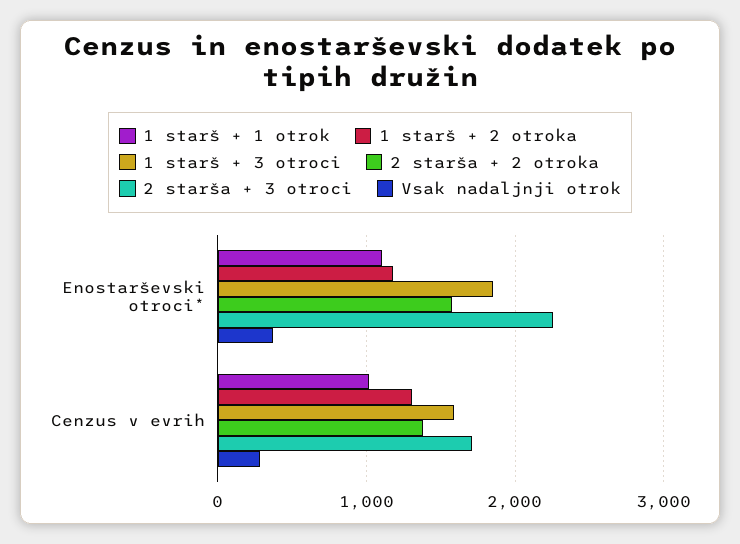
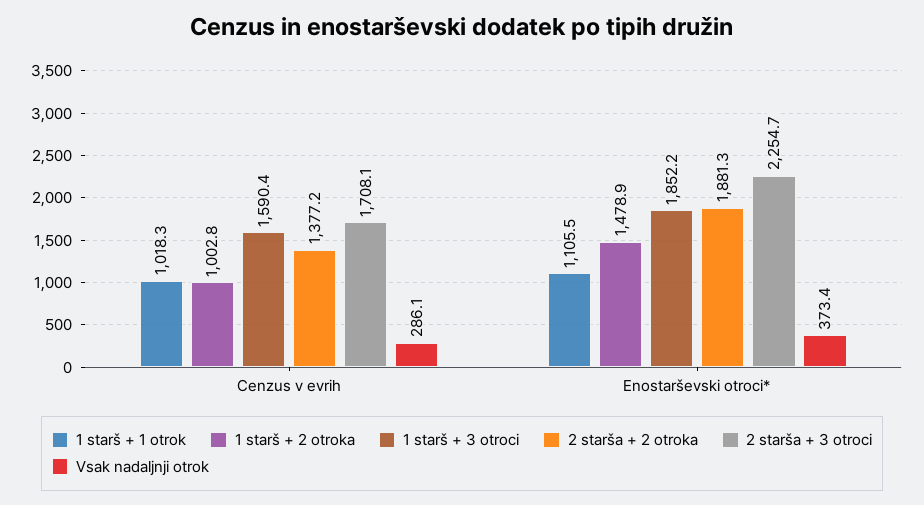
  {
    "1 starš + 1 otrok": {
      "Enostarševski otroci*": 1105.5,
      "Cenzus v evrih": 1018.3
    },
    "1 starš + 2 otroka": {
-     "Enostarševski otroci*": 1200,
+     "Enostarševski otroci*": 1478.9,
-     "Cenzus v evrih": 1300
+     "Cenzus v evrih": 1002.8
    },
    "1 starš + 3 otroci": {
      "Enostarševski otroci*": 1852.2,
      "Cenzus v evrih": 1590.4
    },
    "2 starša + 2 otroka": {
-     "Enostarševski otroci*": 1600,
+     "Enostarševski otroci*": 1881.3,
      "Cenzus v evrih": 1377.2
    },
    "2 starša + 3 otroci": {
      "Enostarševski otroci*": 2254.7,
      "Cenzus v evrih": 1708.1
    },
    "Vsak nadaljnji otrok": {
      "Enostarševski otroci*": 373.4,
      "Cenzus v evrih": 286.1
    }
  }

